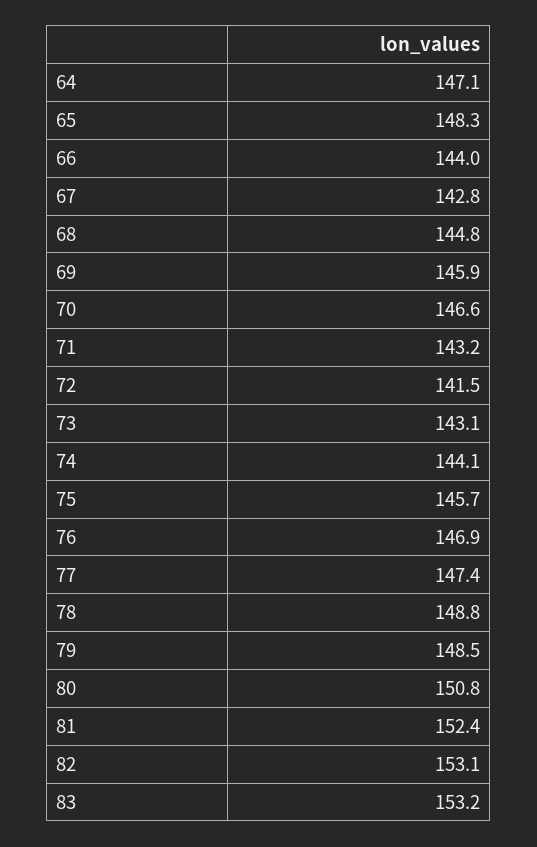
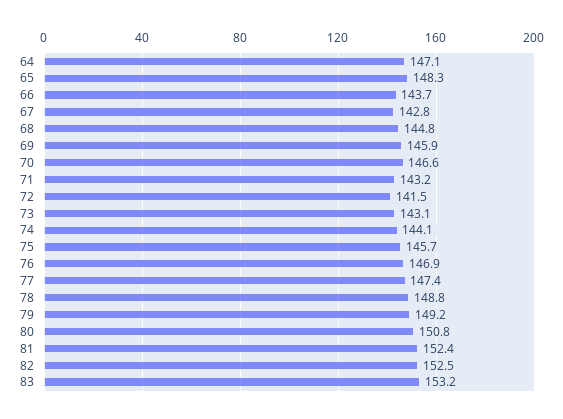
  {
    "64": 147.1,
    "65": 148.3,
-   "66": 144,
+   "66": 143.7,
    "67": 142.8,
    "68": 144.8,
    "69": 145.9,
    "70": 146.6,
    "71": 143.2,
    "72": 141.5,
    "73": 143.1,
    "74": 144.1,
    "75": 145.7,
    "76": 146.9,
    "77": 147.4,
    "78": 148.8,
-   "79": 148.5,
+   "79": 149.2,
    "80": 150.8,
    "81": 152.4,
-   "82": 153.1,
+   "82": 152.5,
    "83": 153.2
  }

